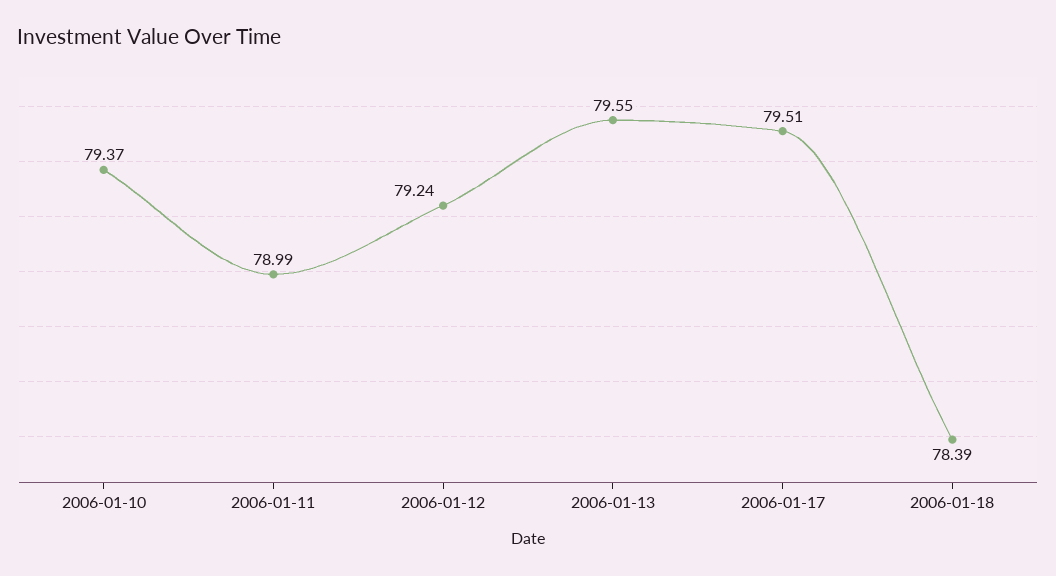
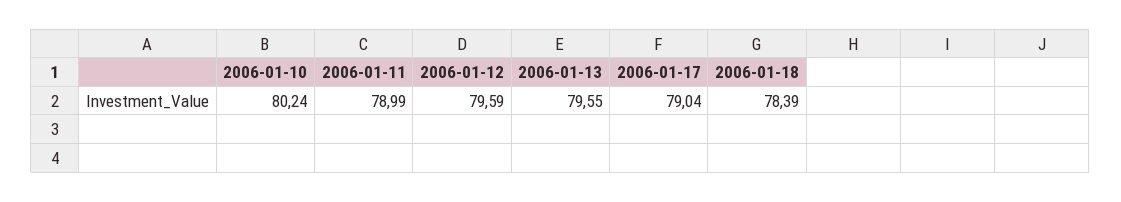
  {
-   "2006-01-10": 79.37,
+   "2006-01-10": 80.24,
    "2006-01-11": 78.99,
-   "2006-01-12": 79.24,
+   "2006-01-12": 79.59,
    "2006-01-13": 79.55,
-   "2006-01-17": 79.51,
+   "2006-01-17": 79.04,
    "2006-01-18": 78.39
  }

